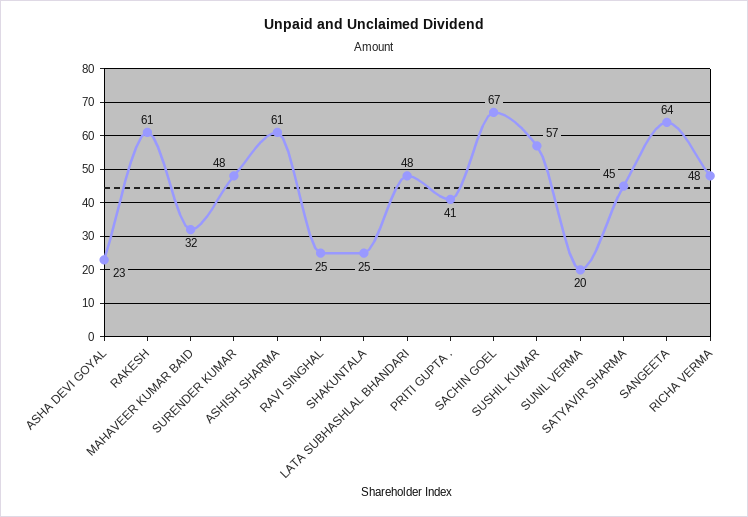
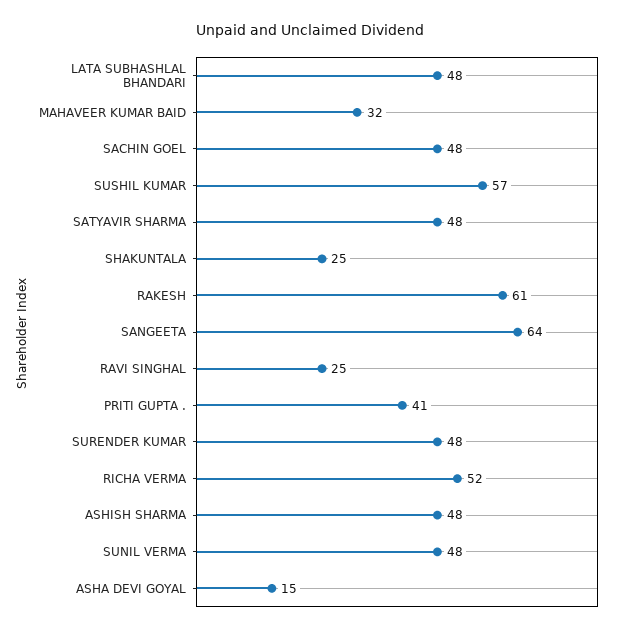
  {
-   "ASHA DEVI GOYAL": 23,
+   "ASHA DEVI GOYAL": 15,
    "RAKESH": 61,
    "MAHAVEER KUMAR BAID": 32,
    "SURENDER KUMAR": 48,
-   "ASHISH SHARMA": 61,
+   "ASHISH SHARMA": 48,
    "RAVI SINGHAL": 25,
    "SHAKUNTALA": 25,
    "LATA SUBHASHLAL BHANDARI": 48,
    "PRITI GUPTA .": 41,
-   "SACHIN GOEL": 67,
+   "SACHIN GOEL": 48,
    "SUSHIL KUMAR": 57,
-   "SUNIL VERMA": 20,
+   "SUNIL VERMA": 48,
-   "SATYAVIR SHARMA": 45,
+   "SATYAVIR SHARMA": 48,
    "SANGEETA": 64,
-   "RICHA VERMA": 48
+   "RICHA VERMA": 52
  }

